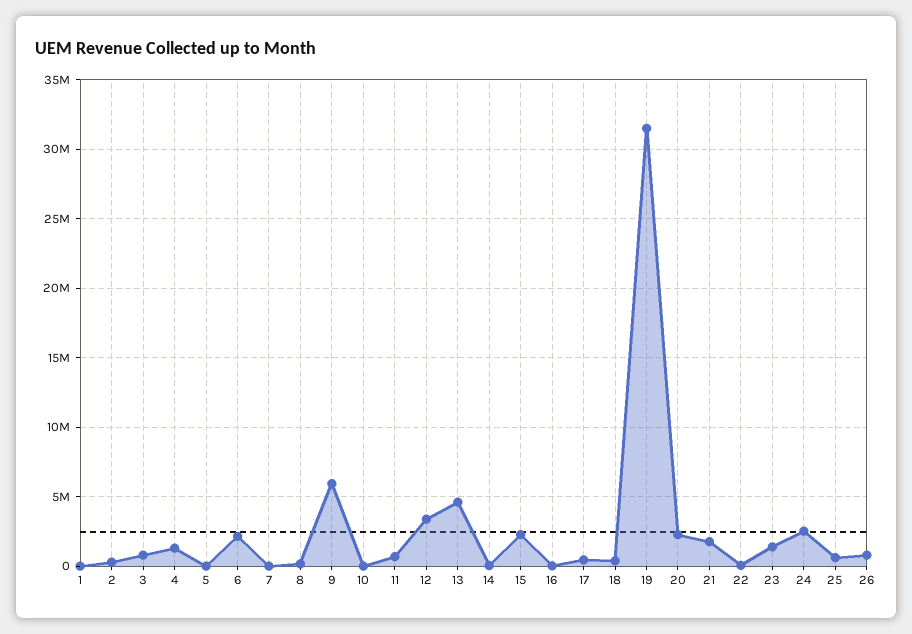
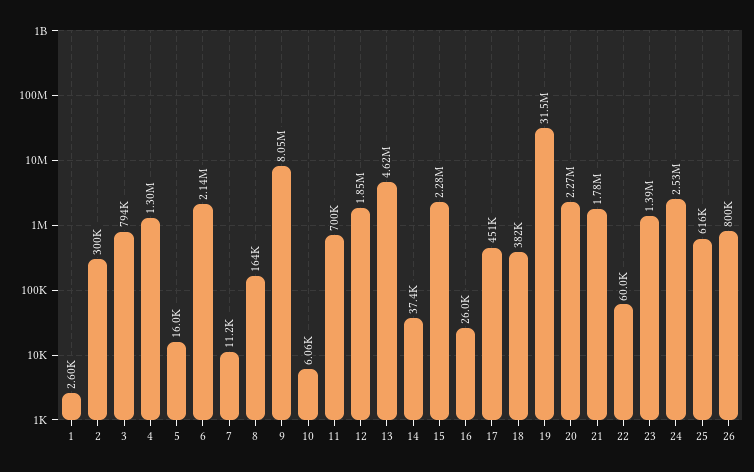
  {
    "1": 2600,
    "2": 300000,
    "3": 794000,
    "4": 1300000,
    "5": 16000,
    "6": 2140000,
    "7": 11200,
    "8": 164000,
-   "9": 6000000,
+   "9": 8050000,
    "10": 6060,
    "11": 700000,
-   "12": 3500000,
+   "12": 1850000,
    "13": 4620000,
    "14": 37400,
    "15": 2280000,
    "16": 26000,
    "17": 451000,
    "18": 382000,
    "19": 31500000,
    "20": 2270000,
    "21": 1780000,
    "22": 60000,
    "23": 1390000,
    "24": 2530000,
    "25": 616000,
    "26": 800000
  }

